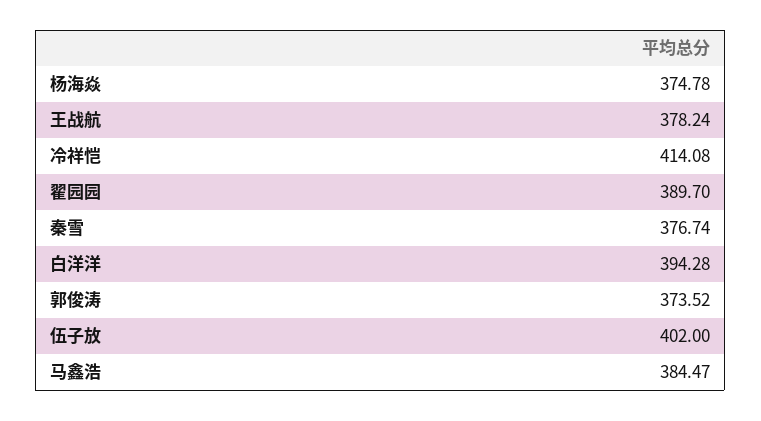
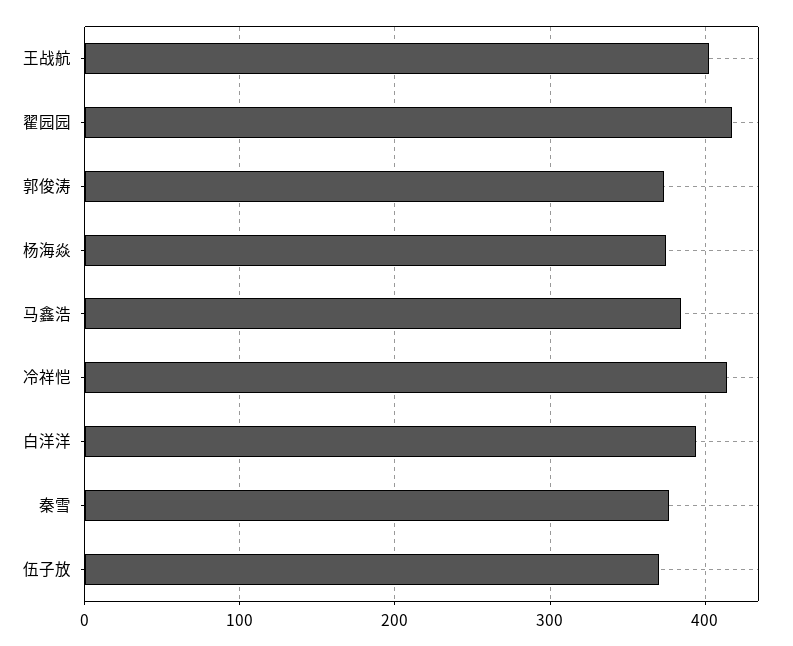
  {
    "杨海焱": 374.78,
-   "王战航": 378.24,
+   "王战航": 400,
    "冷祥恺": 414.08,
-   "翟园园": 389.7,
+   "翟园园": 420,
    "秦雪": 376.74,
    "白洋洋": 394.28,
    "郭俊涛": 373.52,
-   "伍子放": 402,
+   "伍子放": 370,
    "马鑫浩": 384.47
  }

